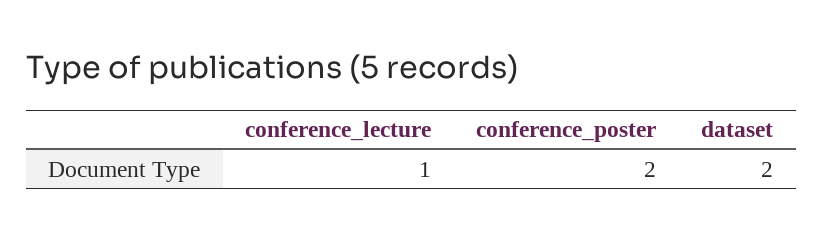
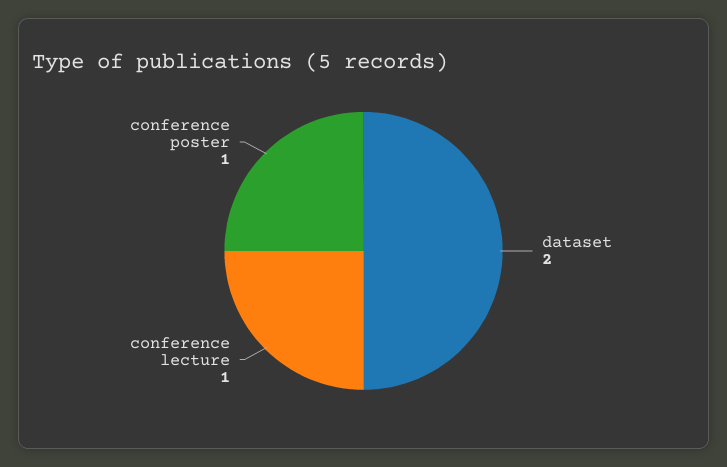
  {
    "conference_lecture": 1,
-   "conference_poster": 2,
+   "conference_poster": 1,
    "dataset": 2
  }

